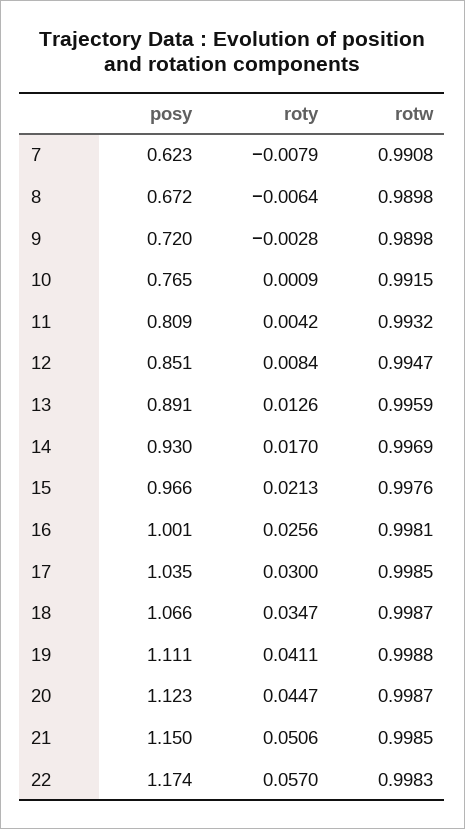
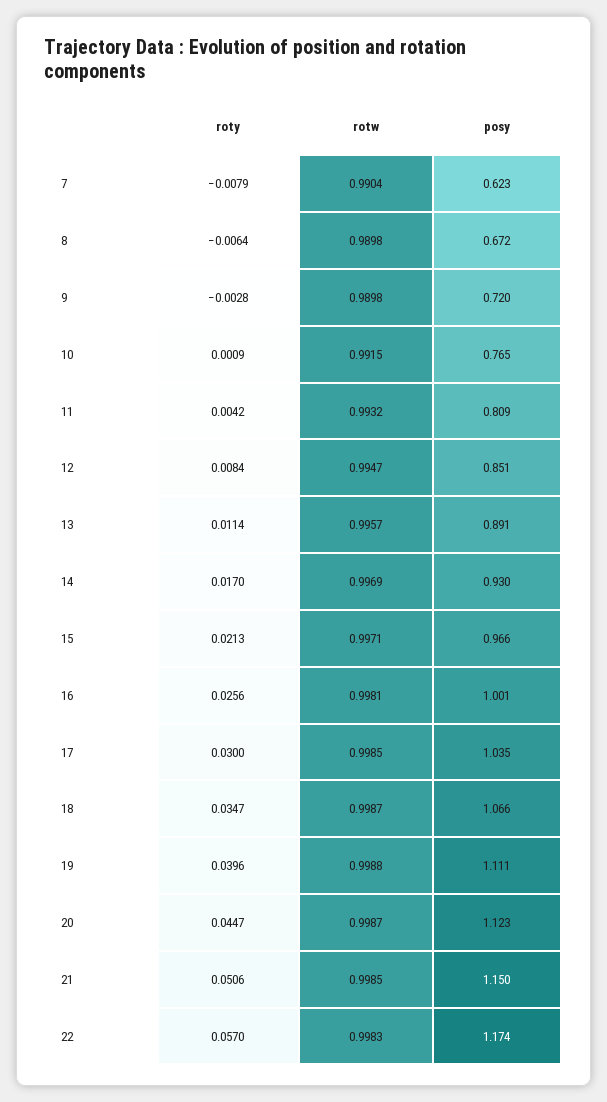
  {
    "posy": {
      "7": 0.623,
      "8": 0.672,
      "9": 0.72,
      "10": 0.765,
      "11": 0.809,
      "12": 0.851,
      "13": 0.891,
      "14": 0.93,
      "15": 0.966,
      "16": 1.001,
      "17": 1.035,
      "18": 1.066,
      "19": 1.111,
      "20": 1.123,
      "21": 1.15,
      "22": 1.174
    },
    "roty": {
      "7": -0.0079,
      "8": -0.0064,
      "9": -0.0028,
      "10": 0.0009,
      "11": 0.0042,
      "12": 0.0084,
-     "13": 0.0126,
+     "13": 0.0114,
      "14": 0.017,
      "15": 0.0213,
      "16": 0.0256,
      "17": 0.03,
      "18": 0.0347,
-     "19": 0.0411,
+     "19": 0.0396,
      "20": 0.0447,
      "21": 0.0506,
      "22": 0.057
    },
    "rotw": {
-     "7": 0.9908,
+     "7": 0.9904,
      "8": 0.9898,
      "9": 0.9898,
      "10": 0.9915,
      "11": 0.9932,
      "12": 0.9947,
-     "13": 0.9959,
+     "13": 0.9957,
      "14": 0.9969,
-     "15": 0.9976,
+     "15": 0.9971,
      "16": 0.9981,
      "17": 0.9985,
      "18": 0.9987,
      "19": 0.9988,
      "20": 0.9987,
      "21": 0.9985,
      "22": 0.9983
    }
  }

